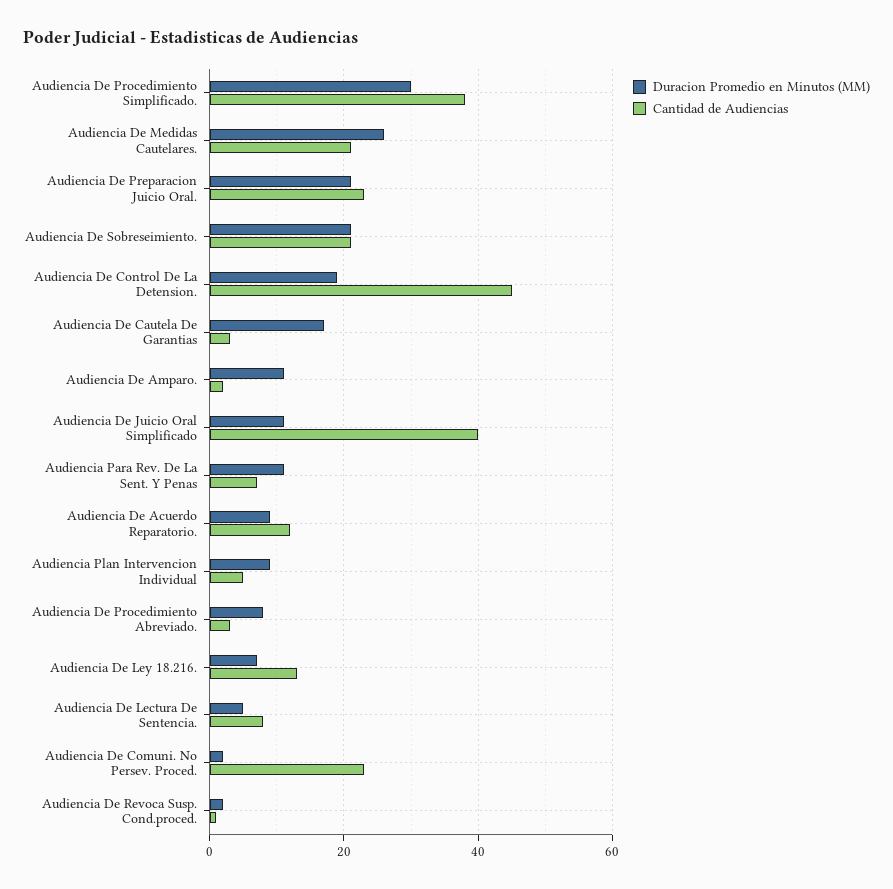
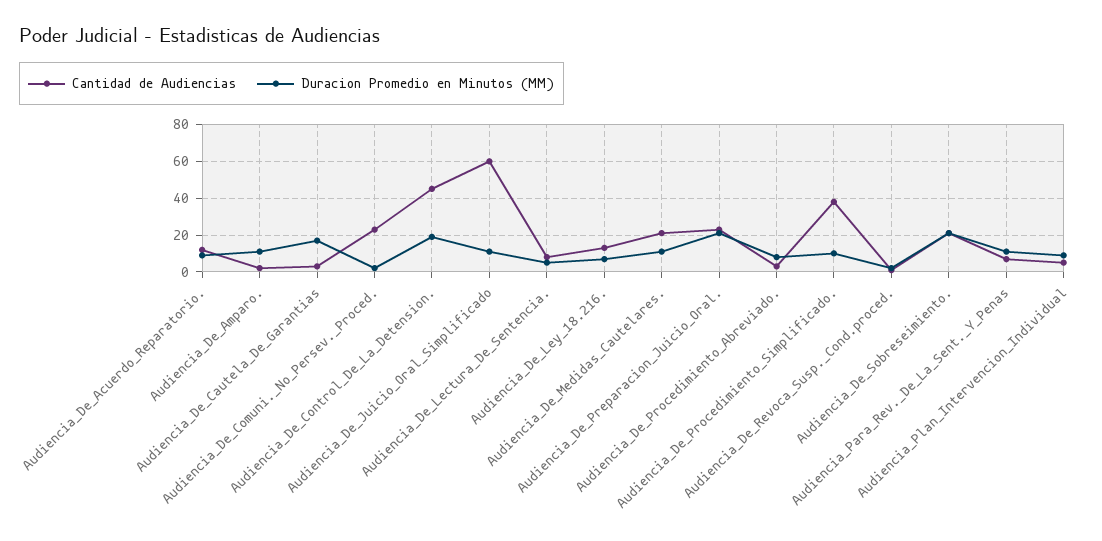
  {
    "Duracion Promedio en Minutos (MM)": {
-     "Audiencia De Procedimiento Simplificado.": 30,
+     "Audiencia De Procedimiento Simplificado.": 10,
-     "Audiencia De Medidas Cautelares.": 25,
+     "Audiencia De Medidas Cautelares.": 10,
      "Audiencia De Preparacion Juicio Oral.": 20,
      "Audiencia De Sobreseimiento.": 20,
      "Audiencia De Control De La Detension.": 20,
      "Audiencia De Cautela De Garantias": 15,
      "Audiencia De Amparo.": 10,
      "Audiencia De Juicio Oral Simplificado": 10,
      "Audiencia Para Rev. De La Sent. Y Penas": 10,
      "Audiencia De Acuerdo Reparatorio.": 10,
      "Audiencia Plan Intervencion Individual": 10,
      "Audiencia De Procedimiento Abreviado.": 10,
      "Audiencia De Ley 18.216.": 5,
      "Audiencia De Lectura De Sentencia.": 5,
      "Audiencia De Comuni. No Persev. Proced.": 0,
      "Audiencia De Revoca Susp. Cond.proced.": 0
    },
    "Cantidad de Audiencias": {
      "Audiencia De Procedimiento Simplificado.": 40,
      "Audiencia De Medidas Cautelares.": 20,
      "Audiencia De Preparacion Juicio Oral.": 25,
      "Audiencia De Sobreseimiento.": 20,
      "Audiencia De Control De La Detension.": 45,
      "Audiencia De Cautela De Garantias": 5,
      "Audiencia De Amparo.": 0,
-     "Audiencia De Juicio Oral Simplificado": 40,
+     "Audiencia De Juicio Oral Simplificado": 60,
      "Audiencia Para Rev. De La Sent. Y Penas": 5,
      "Audiencia De Acuerdo Reparatorio.": 10,
      "Audiencia Plan Intervencion Individual": 5,
      "Audiencia De Procedimiento Abreviado.": 5,
      "Audiencia De Ley 18.216.": 15,
      "Audiencia De Lectura De Sentencia.": 10,
      "Audiencia De Comuni. No Persev. Proced.": 25,
      "Audiencia De Revoca Susp. Cond.proced.": 0
    }
  }

